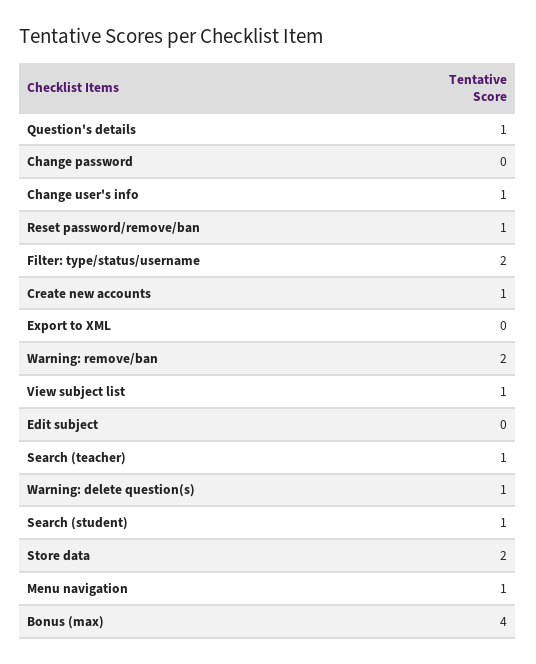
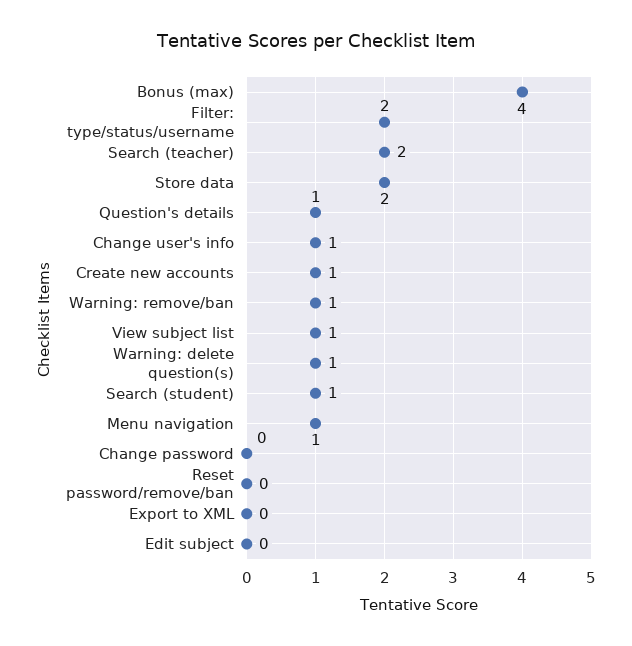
  {
    "Question's details": 1,
    "Change password": 0,
    "Change user's info": 1,
-   "Reset password/remove/ban": 1,
+   "Reset password/remove/ban": 0,
    "Filter: type/status/username": 2,
    "Create new accounts": 1,
    "Export to XML": 0,
-   "Warning: remove/ban": 2,
+   "Warning: remove/ban": 1,
    "View subject list": 1,
    "Edit subject": 0,
-   "Search (teacher)": 1,
+   "Search (teacher)": 2,
    "Warning: delete question(s)": 1,
    "Search (student)": 1,
    "Store data": 2,
    "Menu navigation": 1,
    "Bonus (max)": 4
  }

